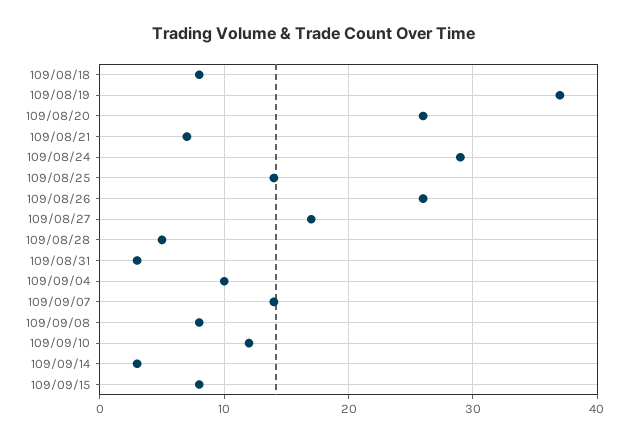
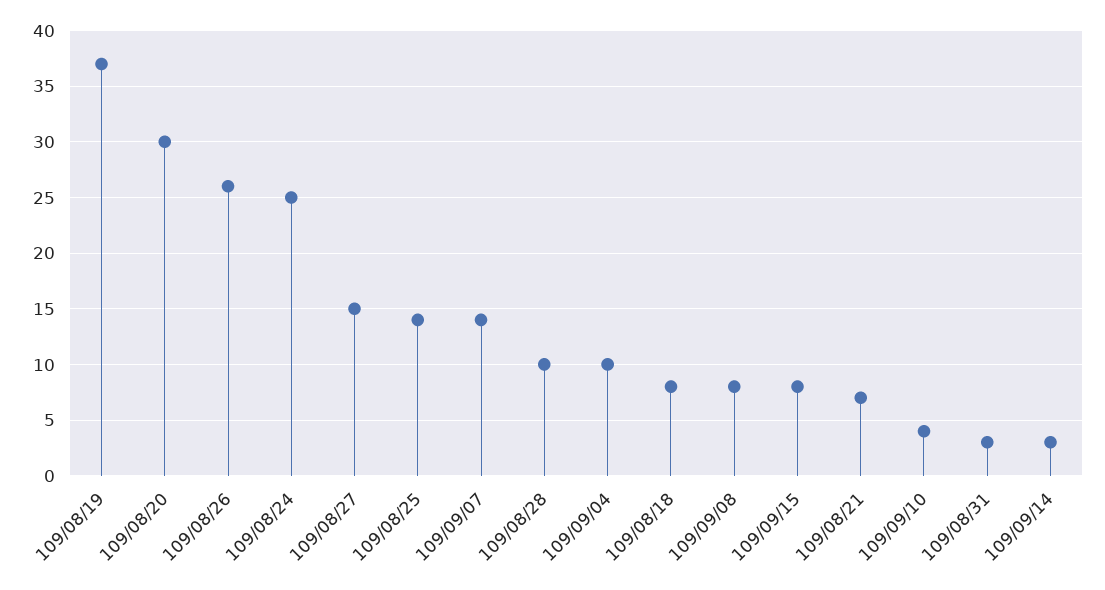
  {
    "109/08/18": 8,
    "109/08/19": 37,
-   "109/08/20": 26,
+   "109/08/20": 30,
    "109/08/21": 7,
-   "109/08/24": 29,
+   "109/08/24": 25,
    "109/08/25": 14,
    "109/08/26": 26,
-   "109/08/27": 17,
+   "109/08/27": 15,
-   "109/08/28": 5,
+   "109/08/28": 10,
    "109/08/31": 3,
    "109/09/04": 10,
    "109/09/07": 14,
    "109/09/08": 8,
-   "109/09/10": 12,
+   "109/09/10": 4,
    "109/09/14": 3,
    "109/09/15": 8
  }

